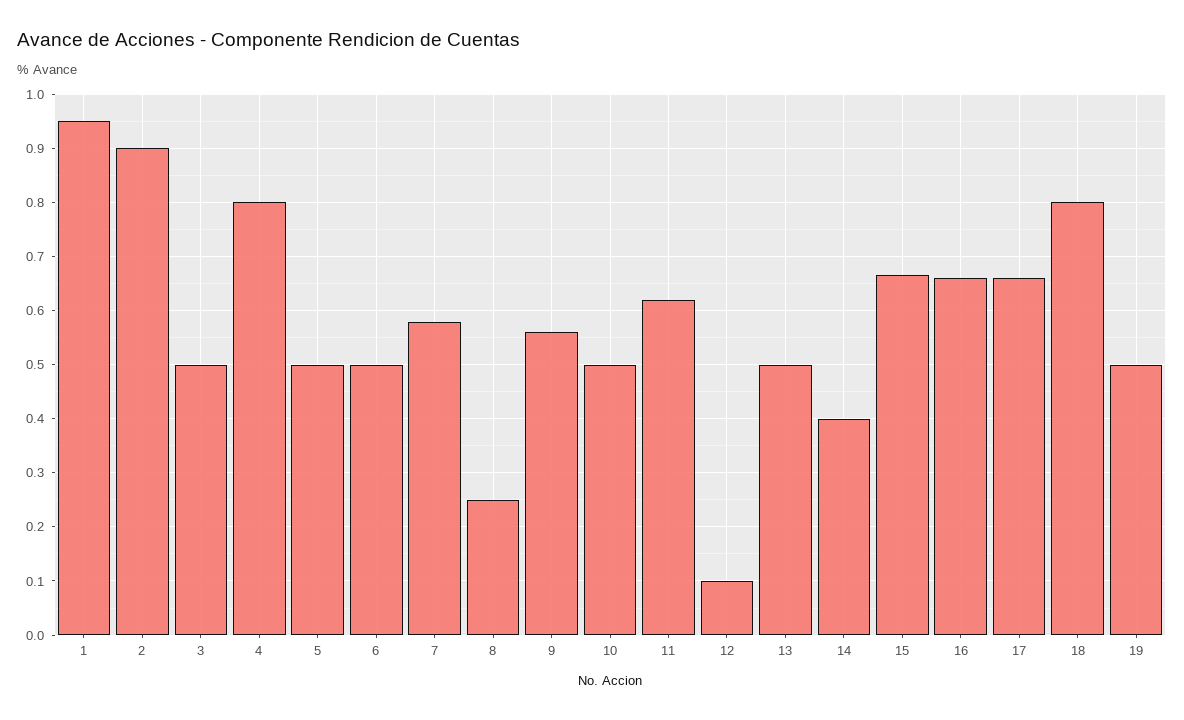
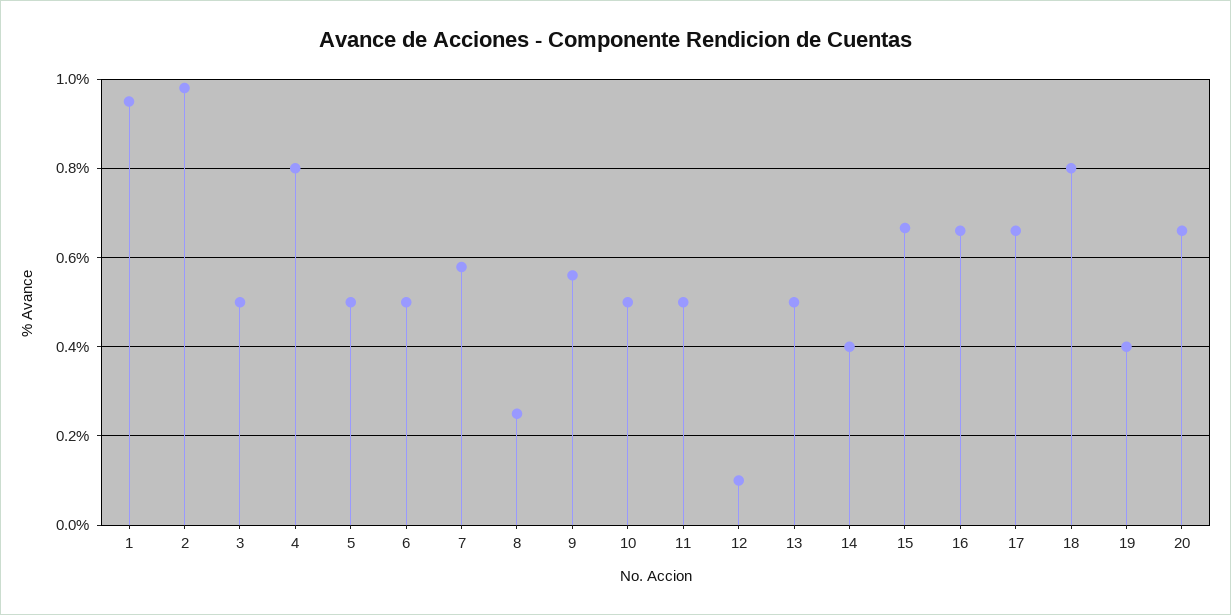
  {
    "1": 0.96,
-   "2": 0.9,
+   "2": 0.98,
    "3": 0.5,
    "4": 0.8,
    "5": 0.5,
    "6": 0.5,
    "7": 0.58,
    "8": 0.26,
    "9": 0.56,
    "10": 0.5,
-   "11": 0.62,
+   "11": 0.5,
    "12": 0.1,
    "13": 0.5,
    "14": 0.4,
    "15": 0.66,
    "16": 0.66,
    "17": 0.66,
    "18": 0.8,
-   "19": 0.5
+   "19": 0.4,
+   "20": 0.66
  }

